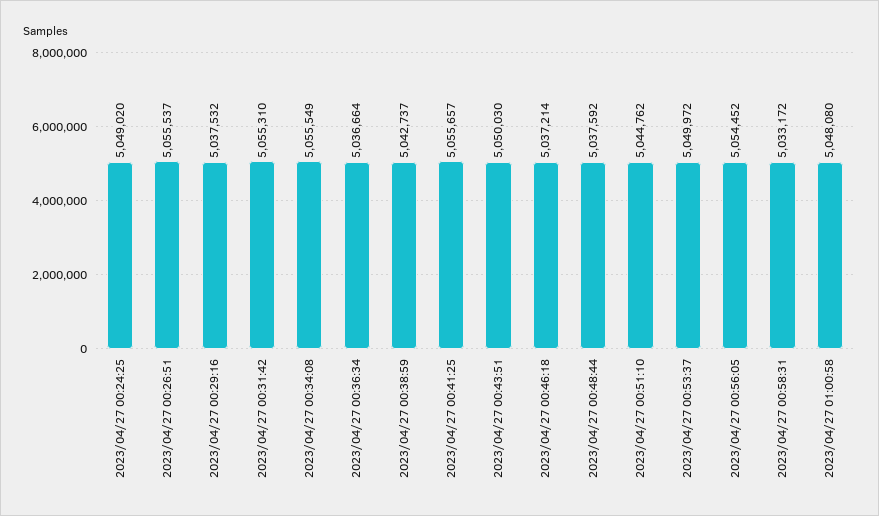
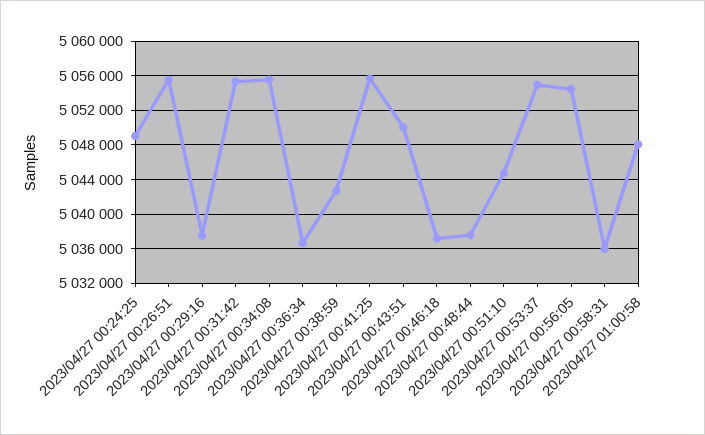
  {
    "2023/04/27 00:24:25": 5049020,
    "2023/04/27 00:26:51": 5055537,
    "2023/04/27 00:29:16": 5037532,
    "2023/04/27 00:31:42": 5055310,
    "2023/04/27 00:34:08": 5055549,
    "2023/04/27 00:36:34": 5036664,
    "2023/04/27 00:38:59": 5042737,
    "2023/04/27 00:41:25": 5055657,
    "2023/04/27 00:43:51": 5050030,
    "2023/04/27 00:46:18": 5037214,
    "2023/04/27 00:48:44": 5037592,
    "2023/04/27 00:51:10": 5044762,
-   "2023/04/27 00:53:37": 5049972,
+   "2023/04/27 00:53:37": 5055000,
    "2023/04/27 00:56:05": 5054452,
-   "2023/04/27 00:58:31": 5033172,
+   "2023/04/27 00:58:31": 5036000,
    "2023/04/27 01:00:58": 5048080
  }

